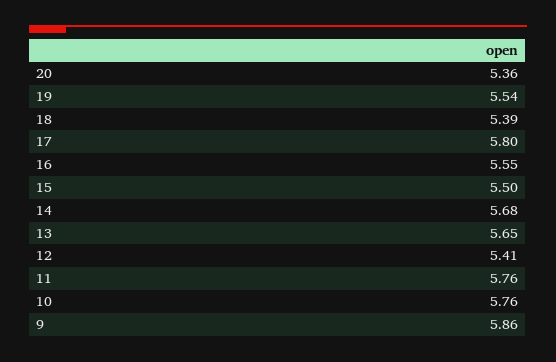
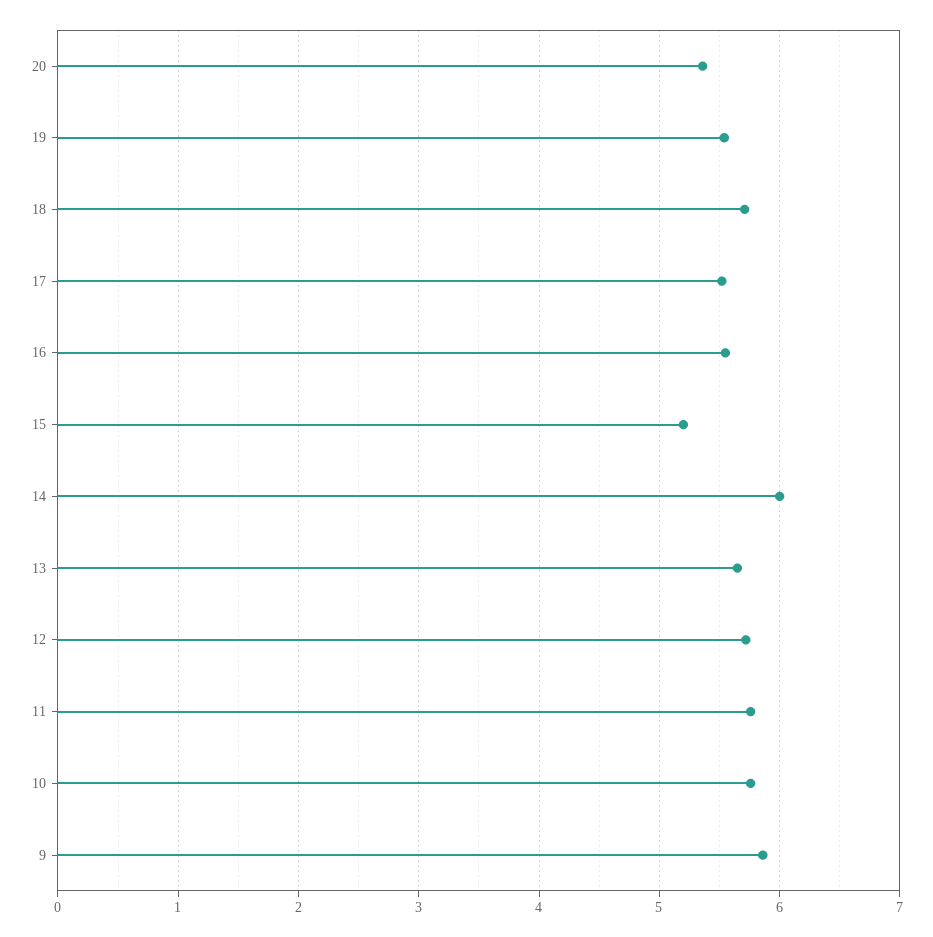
  {
    "20": 5.36,
    "19": 5.54,
-   "18": 5.39,
+   "18": 5.7,
-   "17": 5.8,
+   "17": 5.5,
    "16": 5.55,
-   "15": 5.5,
+   "15": 5.2,
-   "14": 5.68,
+   "14": 6,
    "13": 5.65,
-   "12": 5.41,
+   "12": 5.7,
    "11": 5.76,
    "10": 5.76,
    "9": 5.86
  }

